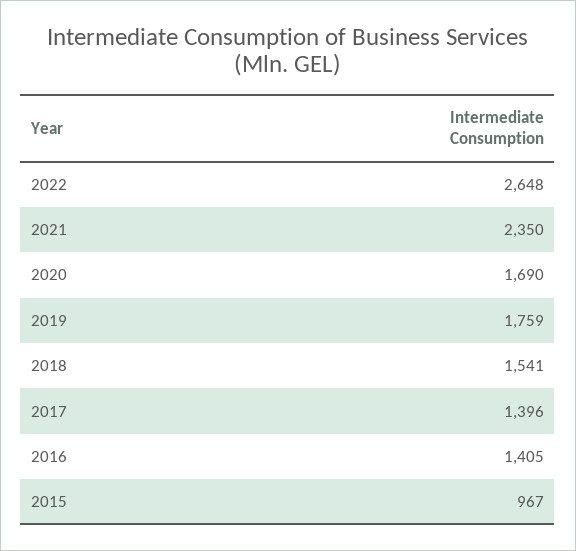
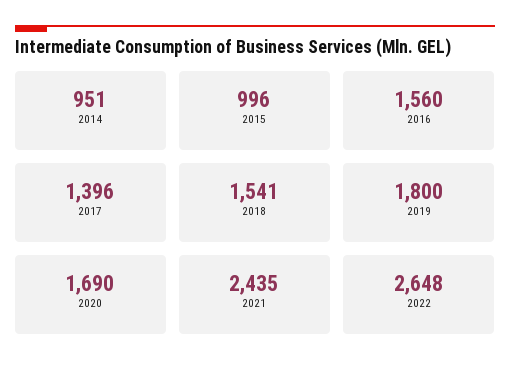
  {
    "2022": 2648,
-   "2021": 2350,
+   "2021": 2435,
    "2020": 1690,
-   "2019": 1759,
+   "2019": 1800,
    "2018": 1541,
    "2017": 1396,
-   "2016": 1405,
+   "2016": 1560,
-   "2015": 967
+   "2015": 996,
+   "2014": 951
  }

